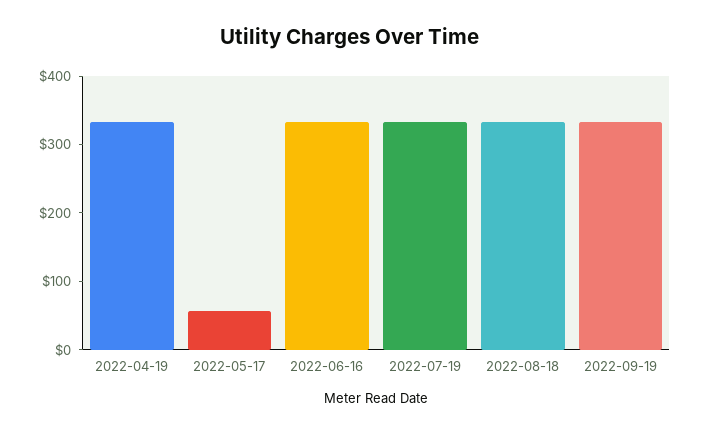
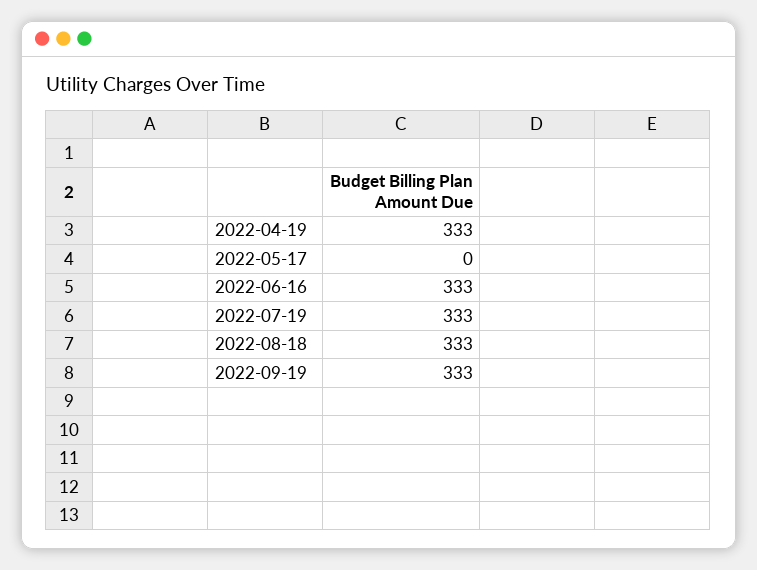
  {
    "2022-04-19": 333,
-   "2022-05-17": 60,
+   "2022-05-17": 0,
    "2022-06-16": 333,
    "2022-07-19": 333,
    "2022-08-18": 333,
    "2022-09-19": 333
  }

